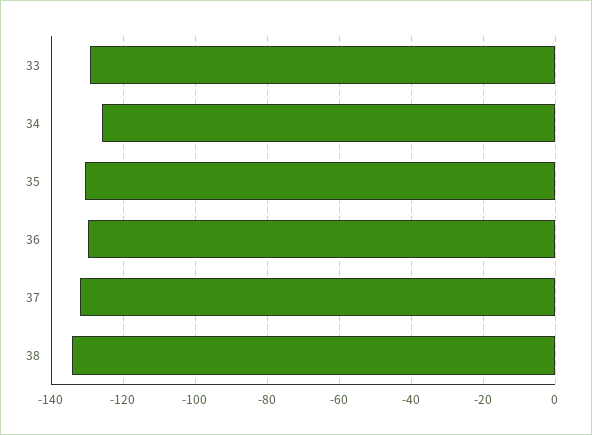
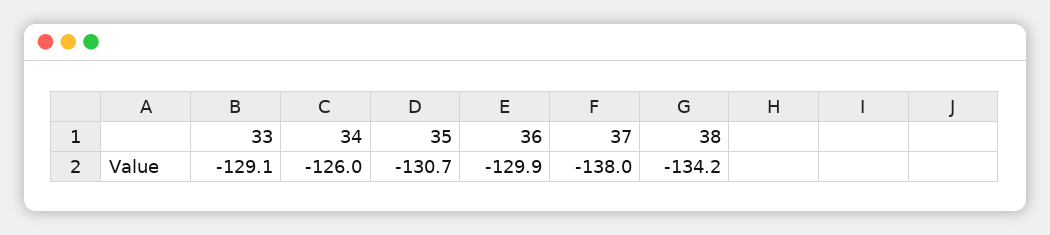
  {
    "33": -129.1,
    "34": -126,
    "35": -130.7,
    "36": -129.9,
-   "37": -132,
+   "37": -138,
    "38": -134.2
  }

